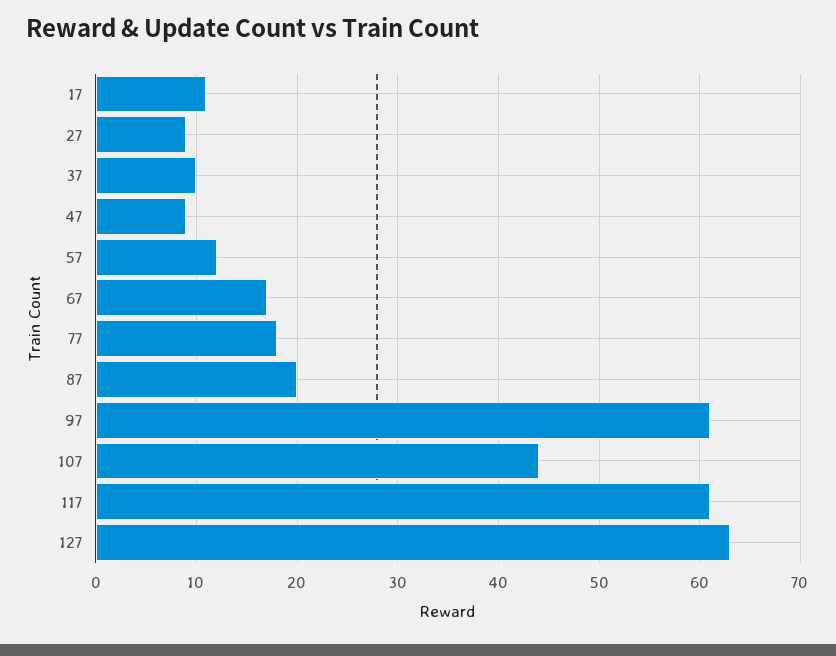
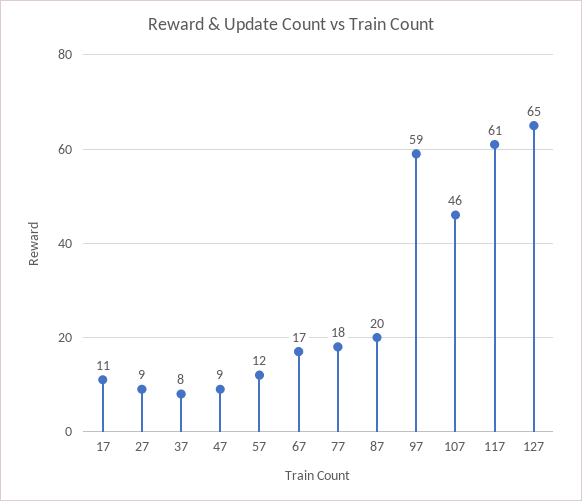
  {
    "17": 11,
    "27": 9,
-   "37": 10,
+   "37": 8,
    "47": 9,
    "57": 12,
    "67": 17,
    "77": 18,
    "87": 20,
-   "97": 61,
+   "97": 59,
-   "107": 44,
+   "107": 46,
    "117": 61,
-   "127": 63
+   "127": 65
  }

